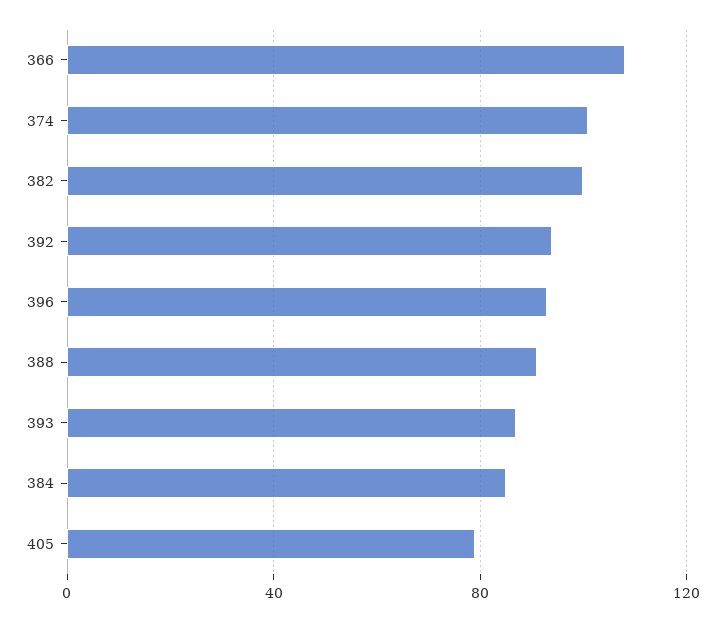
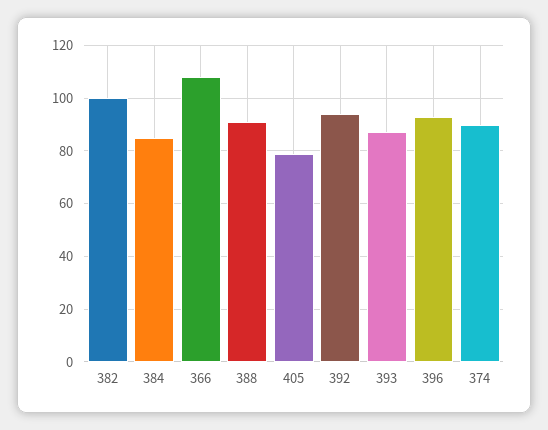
  {
    "366": 110,
-   "374": 100,
+   "374": 90,
    "382": 100,
    "392": 95,
    "396": 95,
    "388": 90,
    "393": 85,
    "384": 85,
    "405": 80
  }

